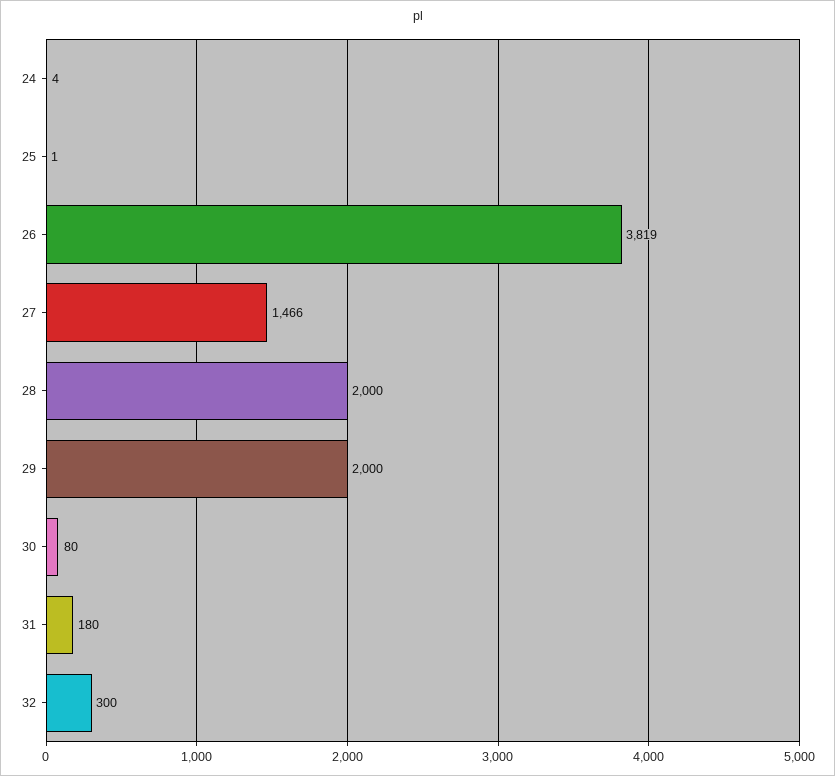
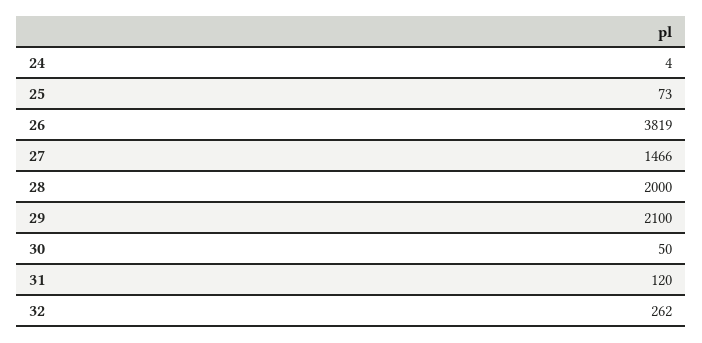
  {
    "24": 4,
-   "25": 1,
+   "25": 73,
    "26": 3819,
    "27": 1466,
    "28": 2000,
-   "29": 2000,
+   "29": 2100,
-   "30": 80,
+   "30": 50,
-   "31": 180,
+   "31": 120,
-   "32": 300
+   "32": 262
  }

